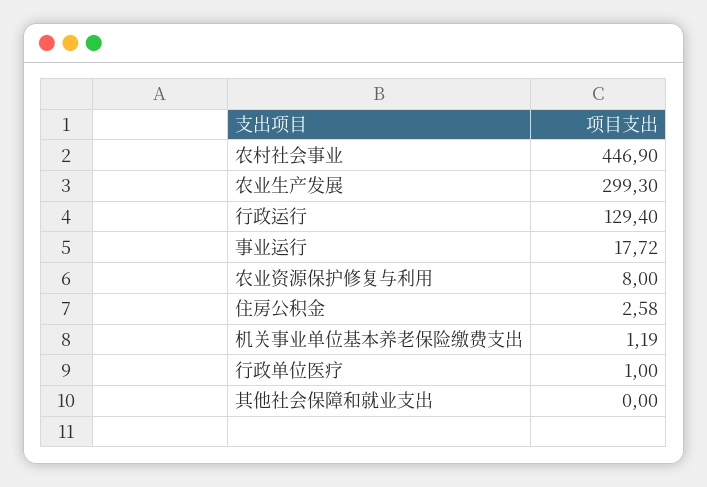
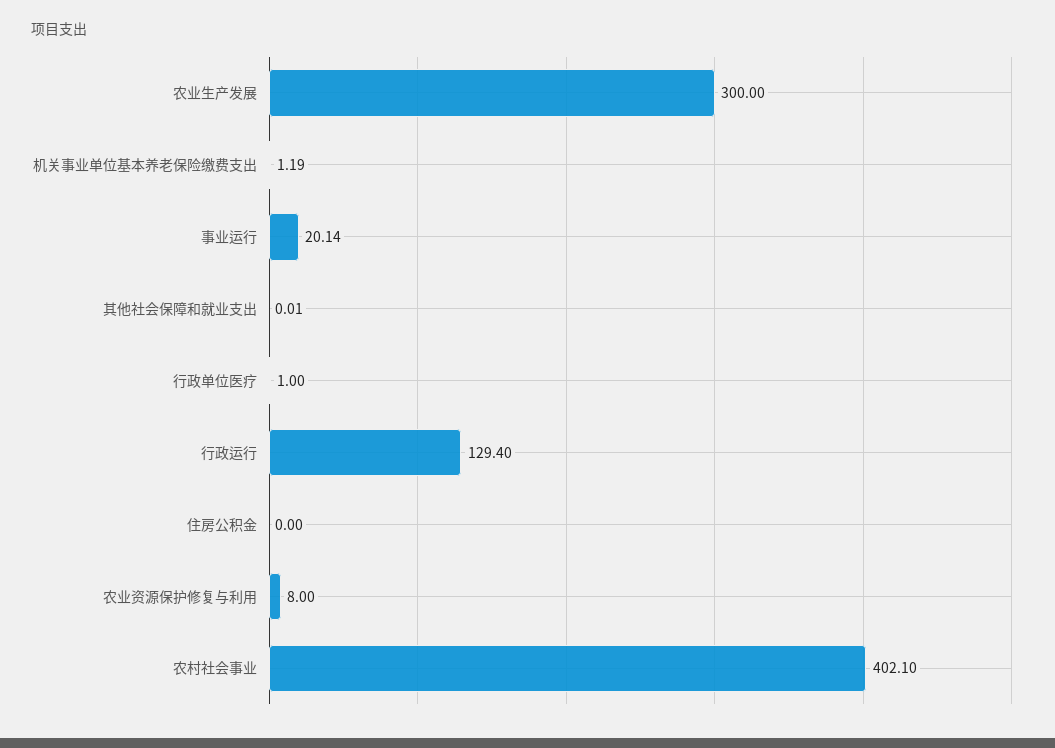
  {
-   "农村社会事业": 446.9,
+   "农村社会事业": 402.1,
-   "农业生产发展": 299.3,
+   "农业生产发展": 300,
    "行政运行": 129.4,
-   "事业运行": 17.72,
+   "事业运行": 20.14,
    "农业资源保护修复与利用": 8,
-   "住房公积金": 2.58,
+   "住房公积金": 0,
    "机关事业单位基本养老保险缴费支出": 1.19,
    "行政单位医疗": 1,
-   "其他社会保障和就业支出": 0
+   "其他社会保障和就业支出": 0.01
  }

